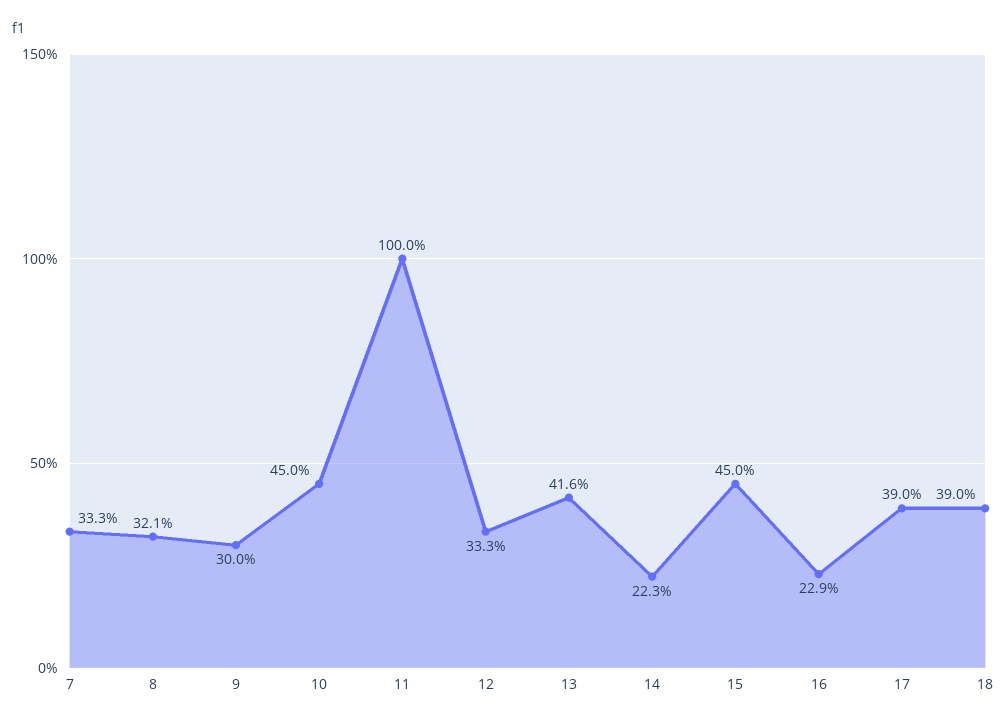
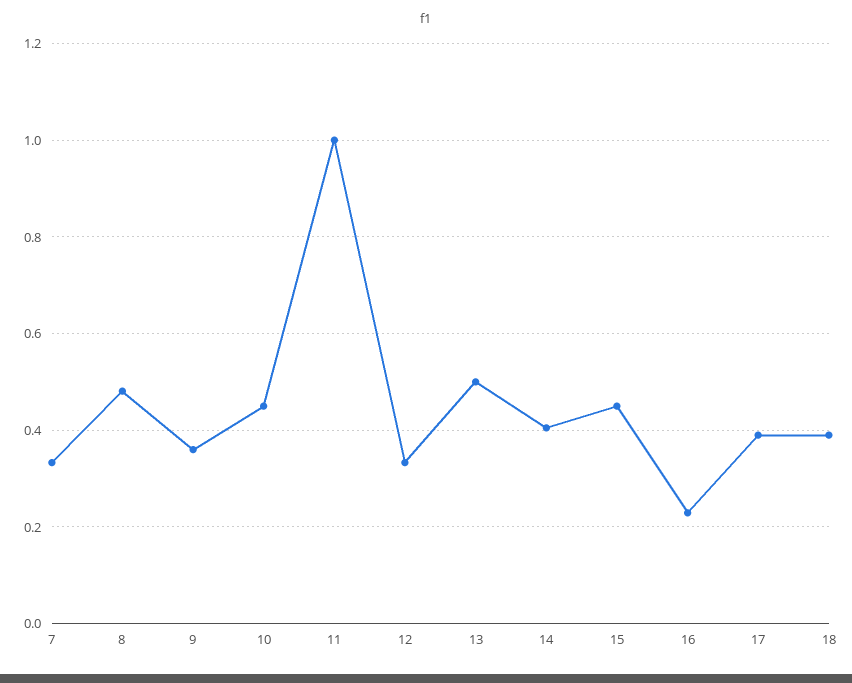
  {
    "7": 0.333,
-   "8": 0.321,
+   "8": 0.48,
-   "9": 0.3,
+   "9": 0.36,
    "10": 0.45,
    "11": 1,
    "12": 0.333,
-   "13": 0.416,
+   "13": 0.5,
-   "14": 0.223,
+   "14": 0.4,
    "15": 0.45,
    "16": 0.229,
    "17": 0.39,
    "18": 0.39
  }

